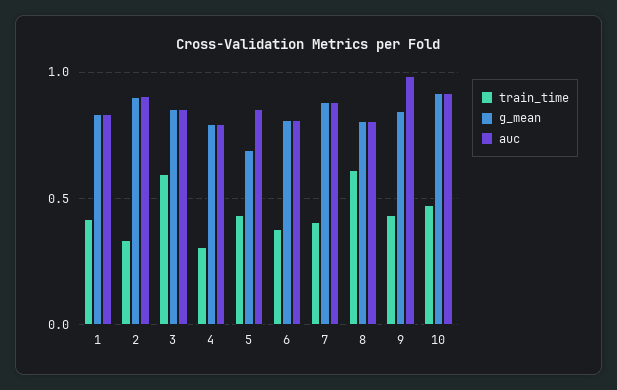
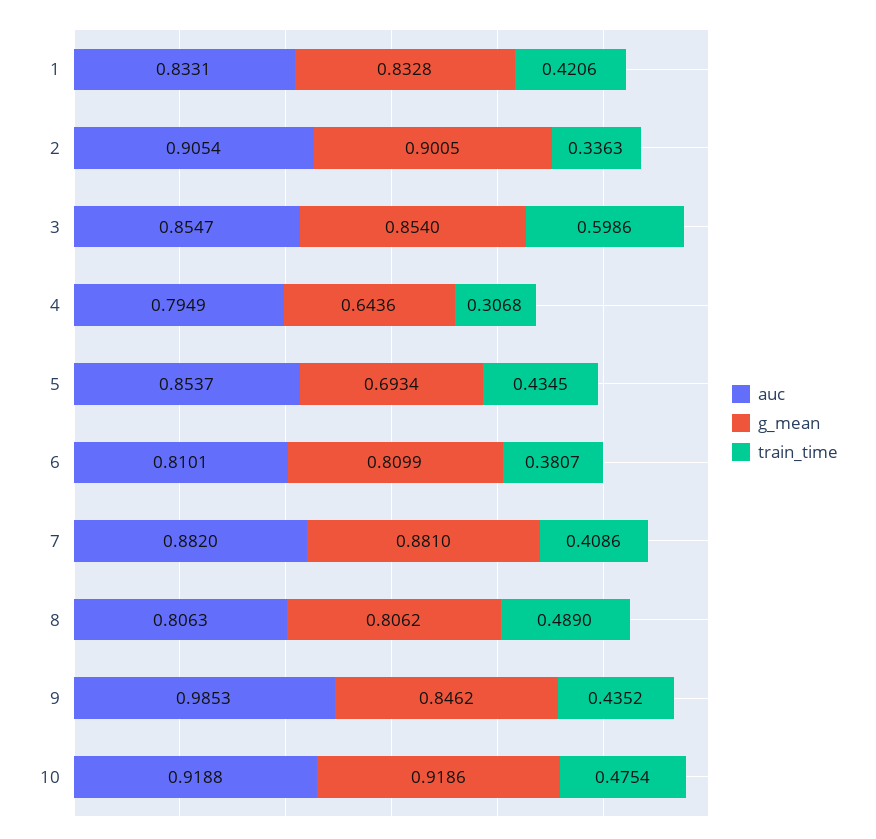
  {
    "train_time": {
      "1": 0.4206,
      "2": 0.3363,
      "3": 0.5986,
      "4": 0.3068,
      "5": 0.4345,
      "6": 0.3807,
      "7": 0.4086,
-     "8": 0.6,
+     "8": 0.489,
      "9": 0.4352,
      "10": 0.4754
    },
    "g_mean": {
      "1": 0.8328,
      "2": 0.9005,
      "3": 0.854,
-     "4": 0.8,
+     "4": 0.6436,
      "5": 0.6934,
      "6": 0.8099,
      "7": 0.881,
      "8": 0.8062,
      "9": 0.8462,
      "10": 0.9186
    },
    "auc": {
      "1": 0.8331,
      "2": 0.9054,
      "3": 0.8547,
      "4": 0.7949,
      "5": 0.8537,
      "6": 0.8101,
      "7": 0.882,
      "8": 0.8063,
      "9": 0.9853,
      "10": 0.9188
    }
  }

